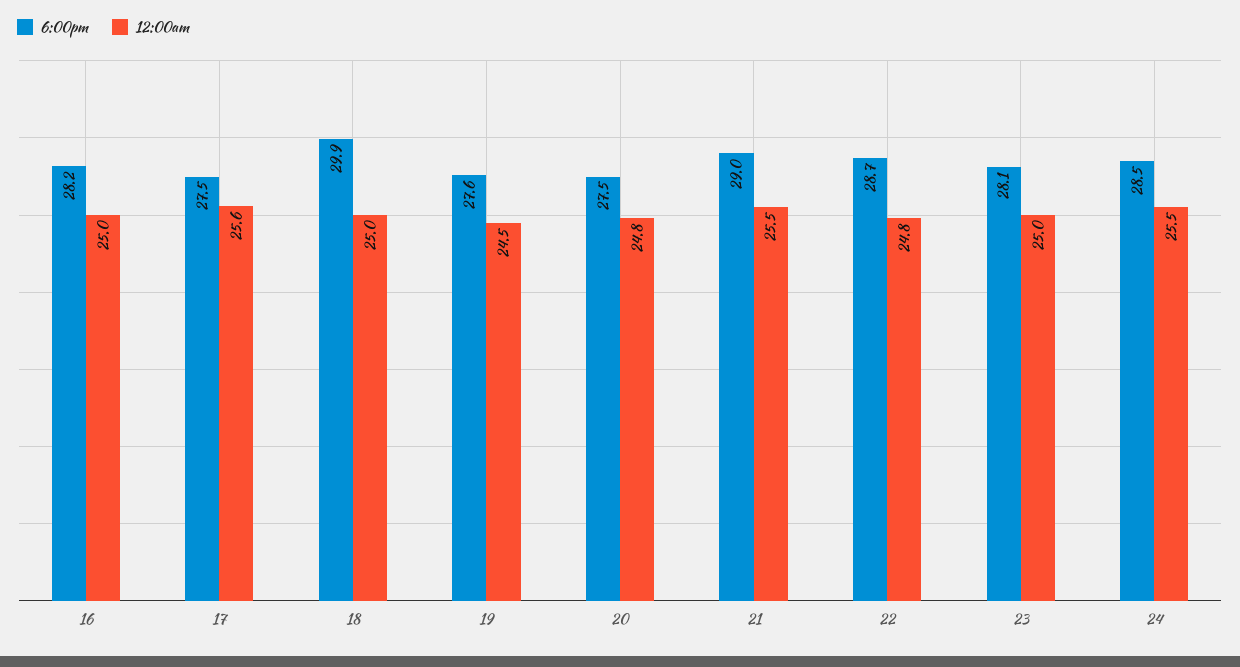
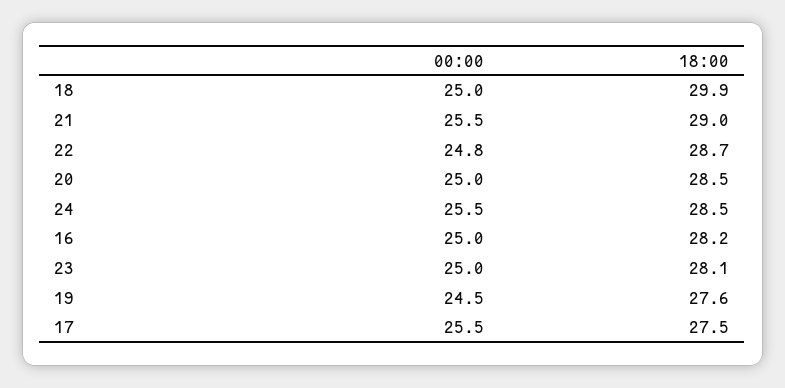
  {
    "6:00pm": {
      "16": 28.2,
      "17": 27.5,
      "18": 29.9,
      "19": 27.6,
-     "20": 27.5,
+     "20": 28.5,
      "21": 29,
      "22": 28.7,
      "23": 28.1,
      "24": 28.5
    },
    "12:00am": {
      "16": 25,
-     "17": 25.6,
+     "17": 25.5,
      "18": 25,
      "19": 24.5,
-     "20": 24.8,
+     "20": 25,
      "21": 25.5,
      "22": 24.8,
      "23": 25,
      "24": 25.5
    }
  }

